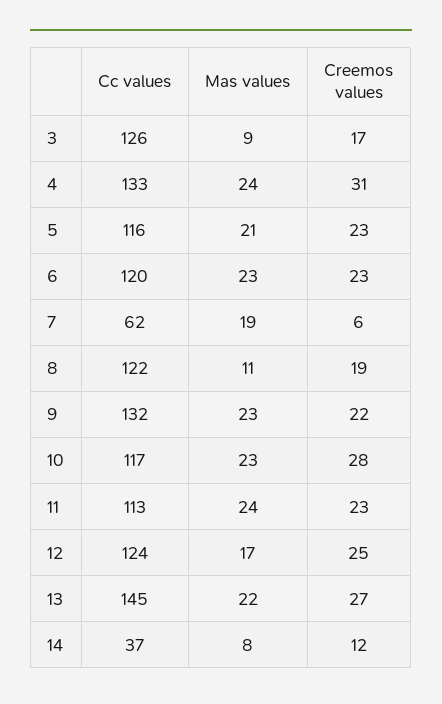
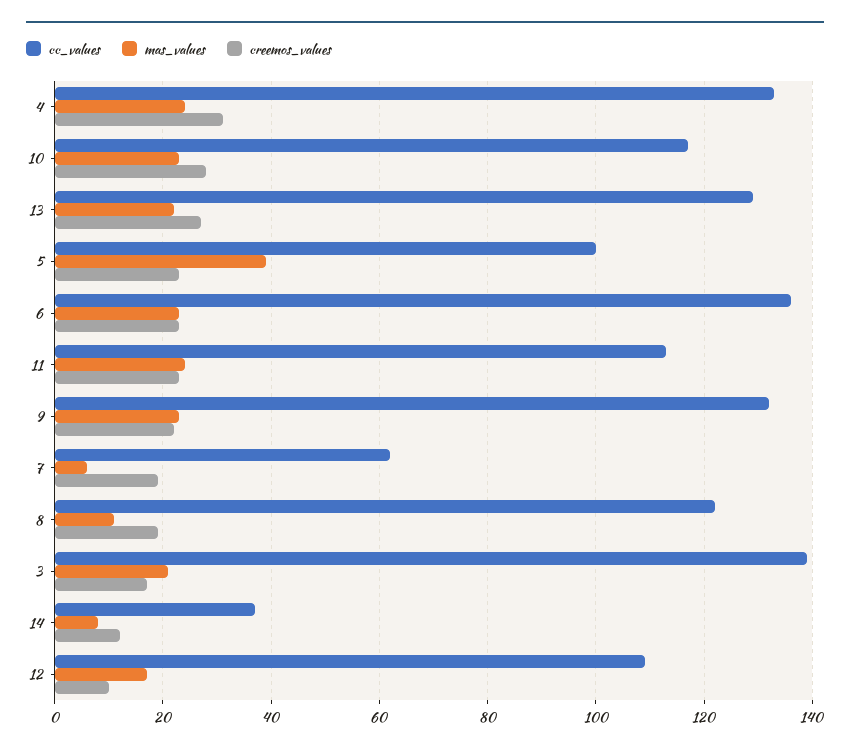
  {
    "Cc values": {
-     "3": 126,
+     "3": 140,
      "4": 133,
-     "5": 116,
+     "5": 100,
-     "6": 120,
+     "6": 135,
      "7": 62,
      "8": 122,
      "9": 132,
      "10": 117,
      "11": 113,
-     "12": 124,
+     "12": 110,
-     "13": 145,
+     "13": 130,
      "14": 37
    },
    "Mas values": {
-     "3": 9,
+     "3": 20,
      "4": 24,
-     "5": 21,
+     "5": 40,
      "6": 23,
-     "7": 19,
+     "7": 5,
      "8": 11,
      "9": 23,
      "10": 23,
      "11": 24,
      "12": 17,
      "13": 22,
      "14": 8
    },
    "Creemos values": {
      "3": 17,
      "4": 31,
      "5": 23,
      "6": 23,
-     "7": 6,
+     "7": 20,
      "8": 19,
      "9": 22,
      "10": 28,
      "11": 23,
-     "12": 25,
+     "12": 10,
      "13": 27,
      "14": 12
    }
  }

